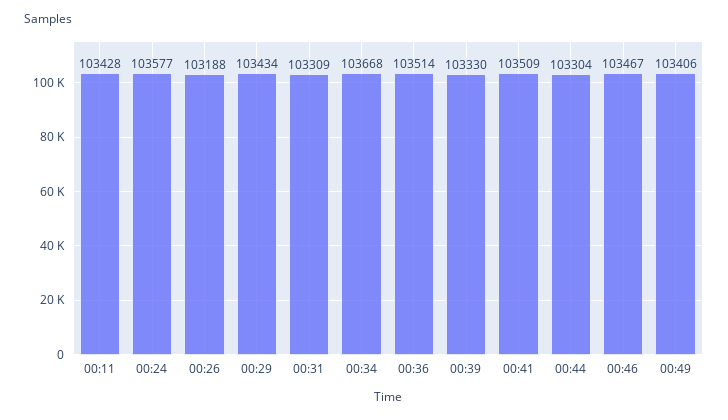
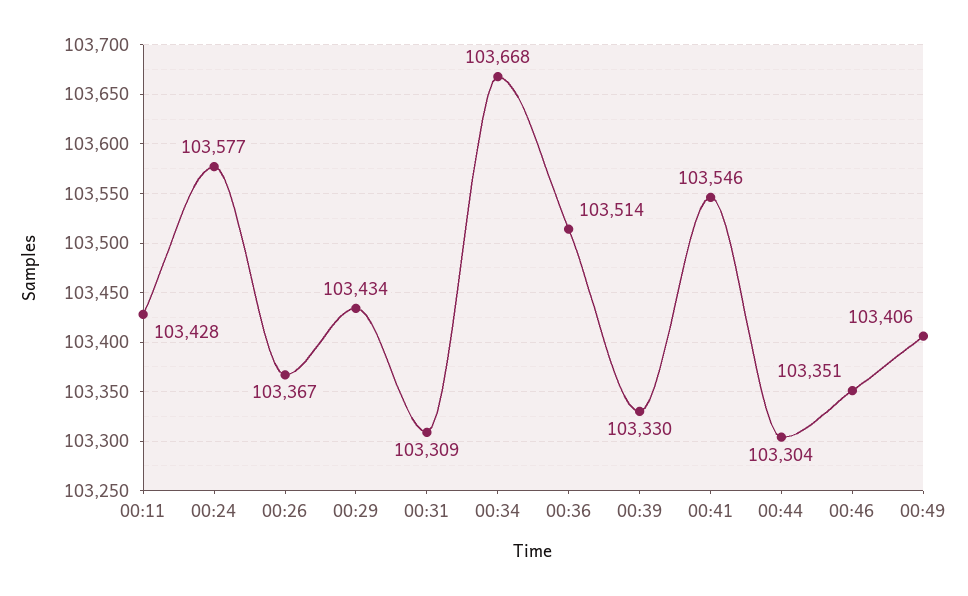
  {
    "00:11": 103428,
    "00:24": 103577,
-   "00:26": 103188,
+   "00:26": 103367,
    "00:29": 103434,
    "00:31": 103309,
    "00:34": 103668,
    "00:36": 103514,
    "00:39": 103330,
-   "00:41": 103509,
+   "00:41": 103546,
    "00:44": 103304,
-   "00:46": 103467,
+   "00:46": 103351,
    "00:49": 103406
  }

